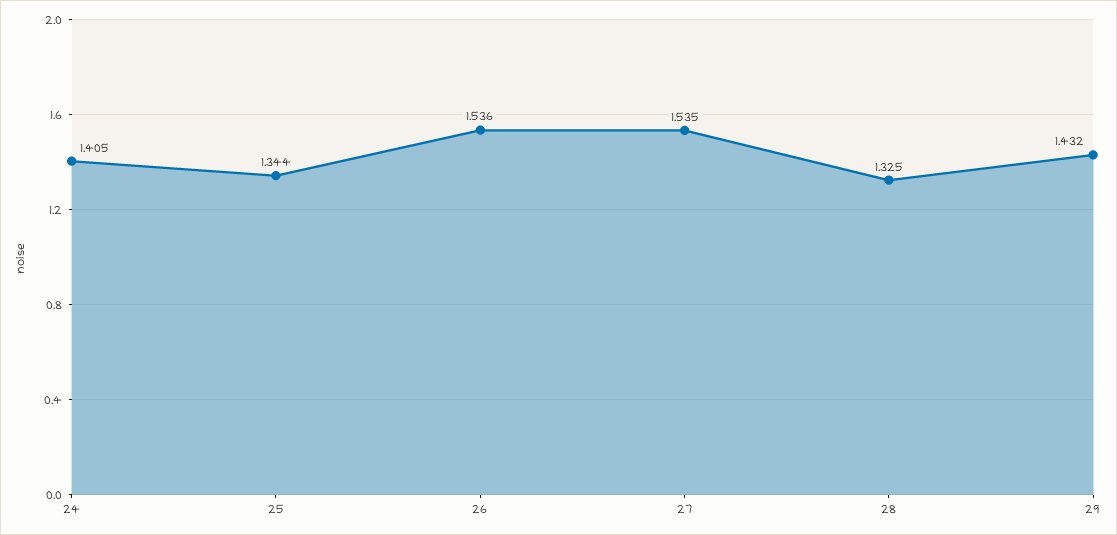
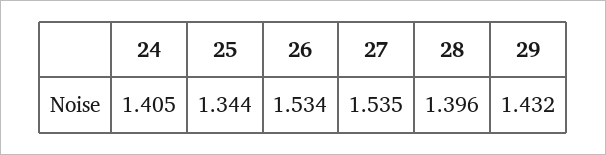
  {
    "24": 1.405,
    "25": 1.344,
-   "26": 1.536,
+   "26": 1.534,
    "27": 1.535,
-   "28": 1.325,
+   "28": 1.396,
    "29": 1.432
  }

